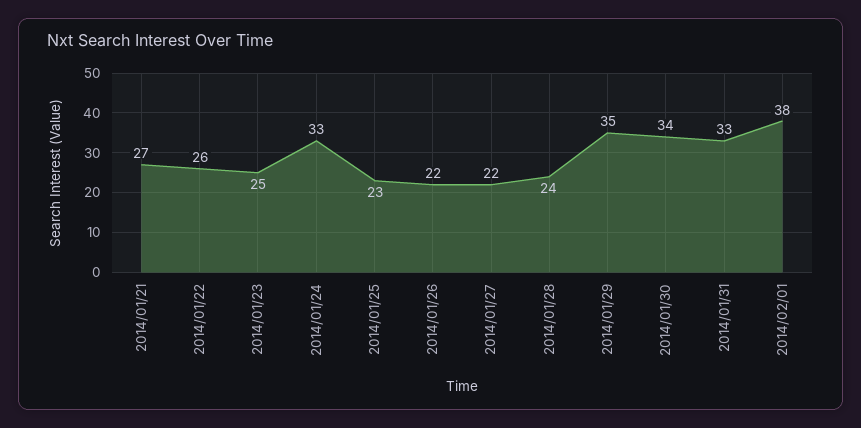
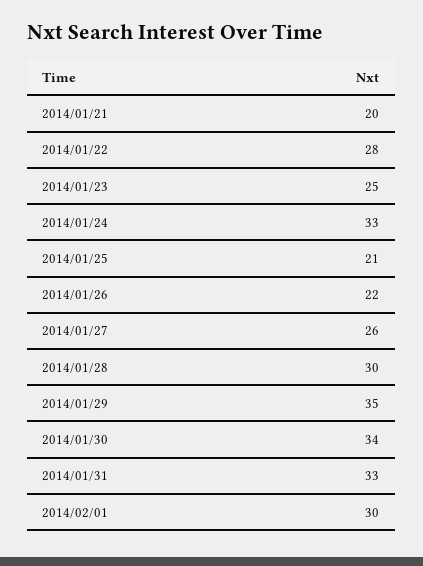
  {
-   "2014/01/21": 27,
+   "2014/01/21": 20,
-   "2014/01/22": 26,
+   "2014/01/22": 28,
    "2014/01/23": 25,
    "2014/01/24": 33,
-   "2014/01/25": 23,
+   "2014/01/25": 21,
    "2014/01/26": 22,
-   "2014/01/27": 22,
+   "2014/01/27": 26,
-   "2014/01/28": 24,
+   "2014/01/28": 30,
    "2014/01/29": 35,
    "2014/01/30": 34,
    "2014/01/31": 33,
-   "2014/02/01": 38
+   "2014/02/01": 30
  }

